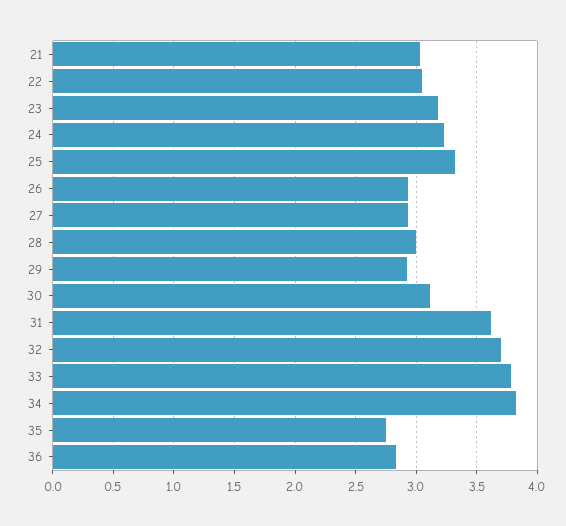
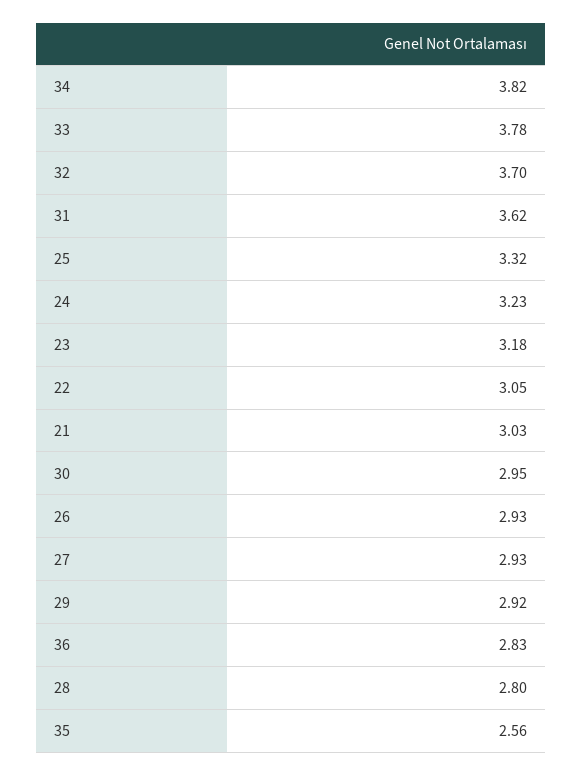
  {
    "21": 3.03,
    "22": 3.05,
    "23": 3.18,
    "24": 3.23,
    "25": 3.32,
    "26": 2.93,
    "27": 2.93,
-   "28": 3,
+   "28": 2.8,
    "29": 2.92,
-   "30": 3.1,
+   "30": 2.95,
    "31": 3.62,
    "32": 3.7,
    "33": 3.78,
    "34": 3.82,
-   "35": 2.75,
+   "35": 2.56,
    "36": 2.83
  }

